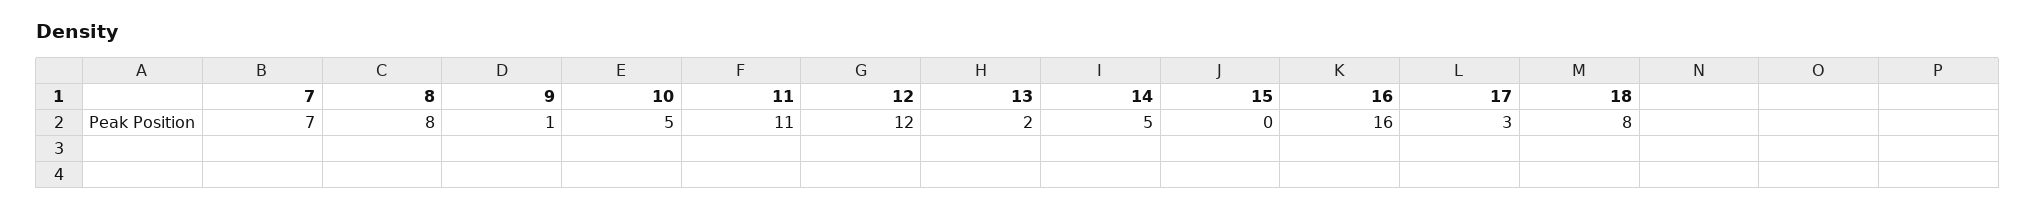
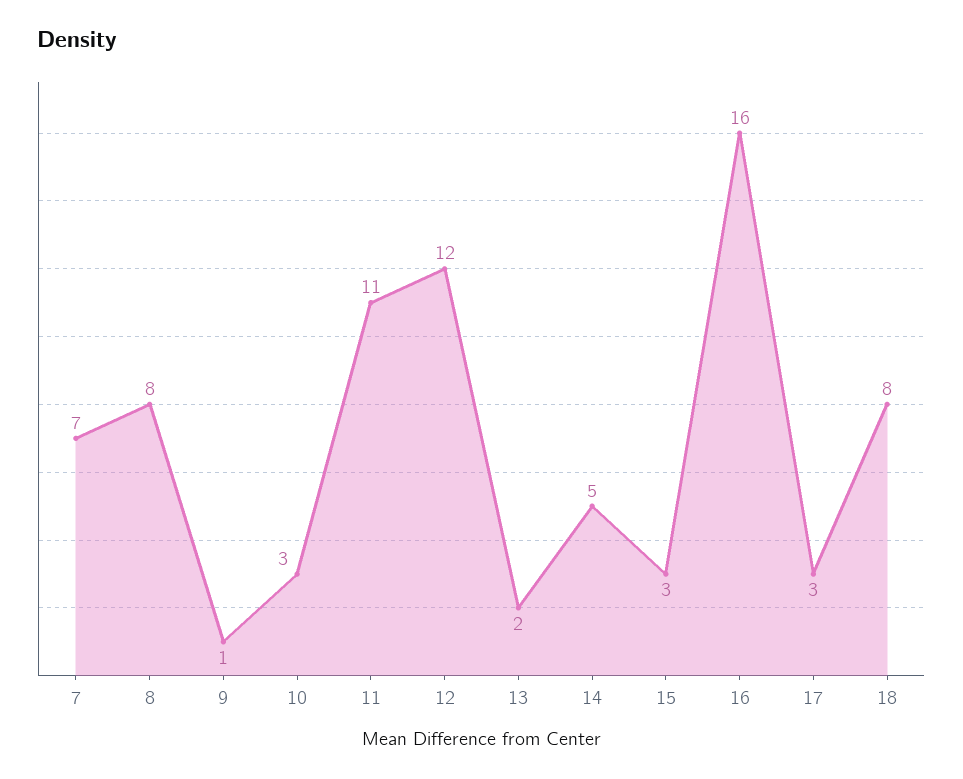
  {
    "7": 7,
    "8": 8,
    "9": 1,
-   "10": 5,
+   "10": 3,
    "11": 11,
    "12": 12,
    "13": 2,
    "14": 5,
-   "15": 0,
+   "15": 3,
    "16": 16,
    "17": 3,
    "18": 8
  }

